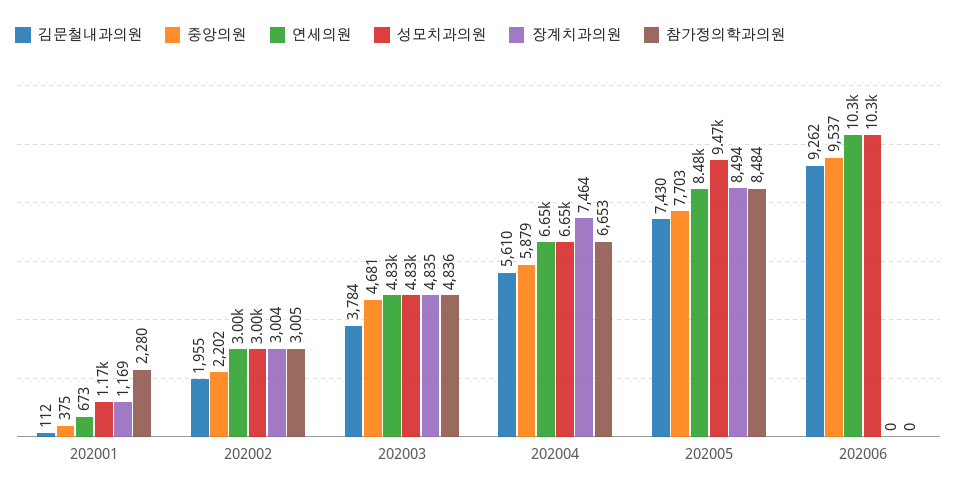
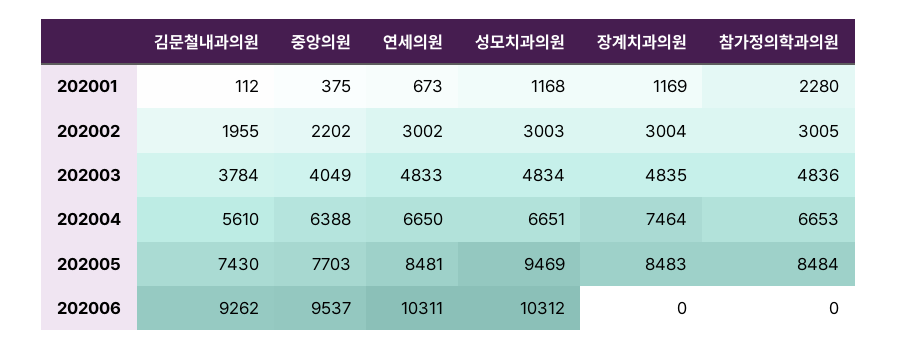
  {
    "김문철내과의원": {
      "202001": 112,
      "202002": 1955,
      "202003": 3784,
      "202004": 5610,
      "202005": 7430,
      "202006": 9262
    },
    "중앙의원": {
      "202001": 375,
      "202002": 2202,
-     "202003": 4681,
+     "202003": 4049,
-     "202004": 5879,
+     "202004": 6388,
      "202005": 7703,
      "202006": 9537
    },
    "연세의원": {
      "202001": 673,
      "202002": 3002,
      "202003": 4833,
      "202004": 6650,
      "202005": 8481,
      "202006": 10311
    },
    "성모치과의원": {
      "202001": 1168,
      "202002": 3003,
      "202003": 4834,
      "202004": 6651,
      "202005": 9469,
      "202006": 10312
    },
    "장계치과의원": {
      "202001": 1169,
      "202002": 3004,
      "202003": 4835,
      "202004": 7464,
-     "202005": 8494,
+     "202005": 8483,
      "202006": 0
    },
    "참가정의학과의원": {
      "202001": 2280,
      "202002": 3005,
      "202003": 4836,
      "202004": 6653,
      "202005": 8484,
      "202006": 0
    }
  }

